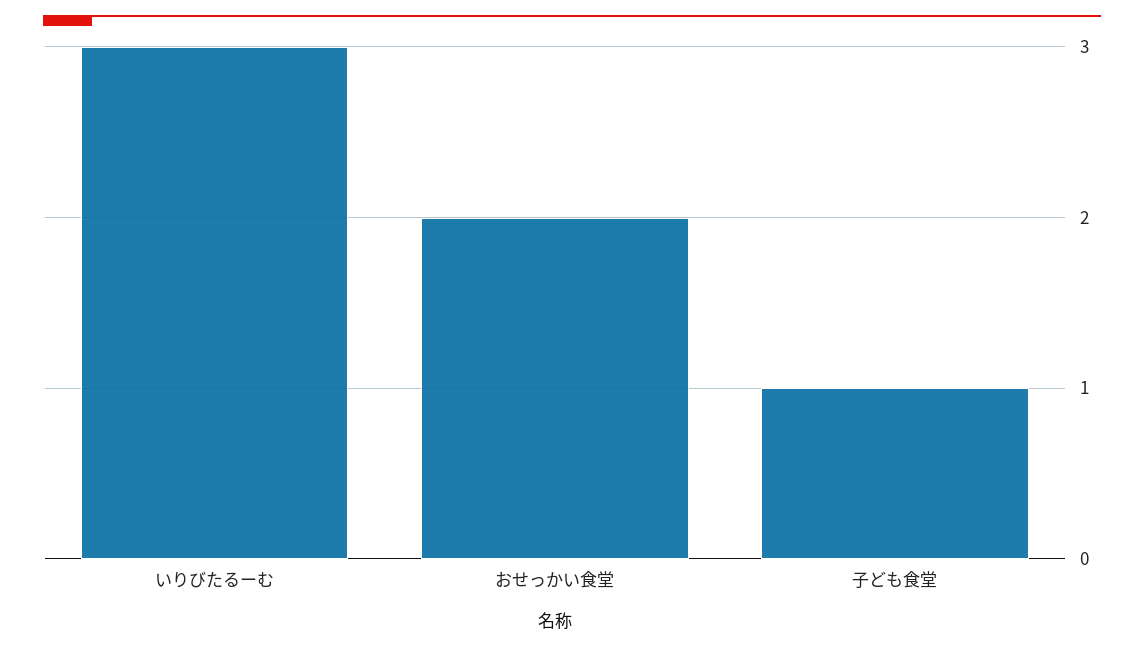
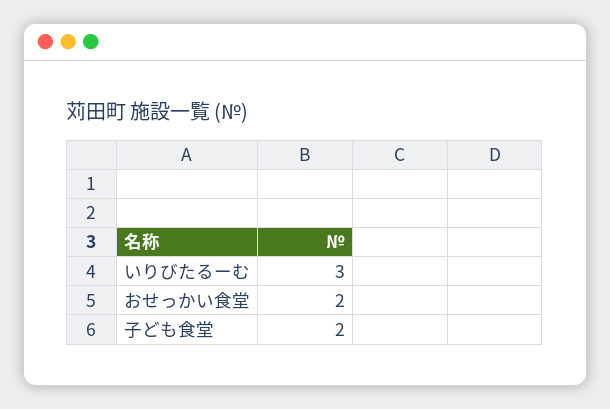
  {
    "いりびたるーむ": 3,
    "おせっかい食堂": 2,
-   "子ども食堂": 1
+   "子ども食堂": 2
  }

